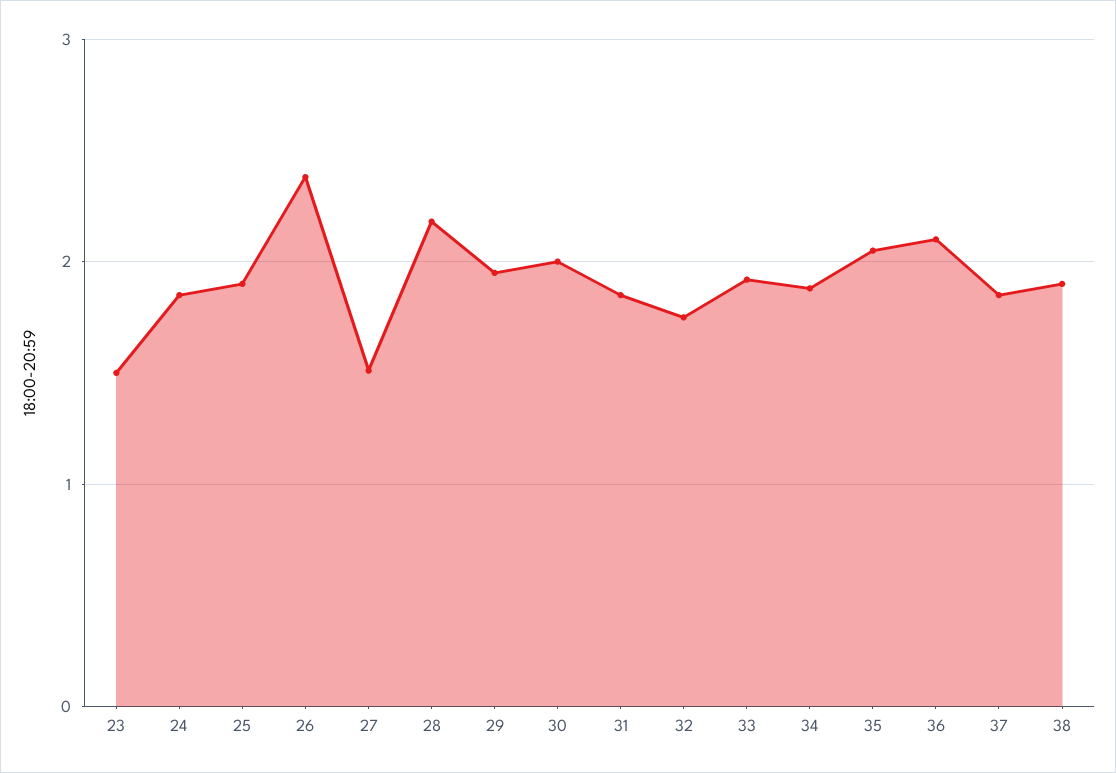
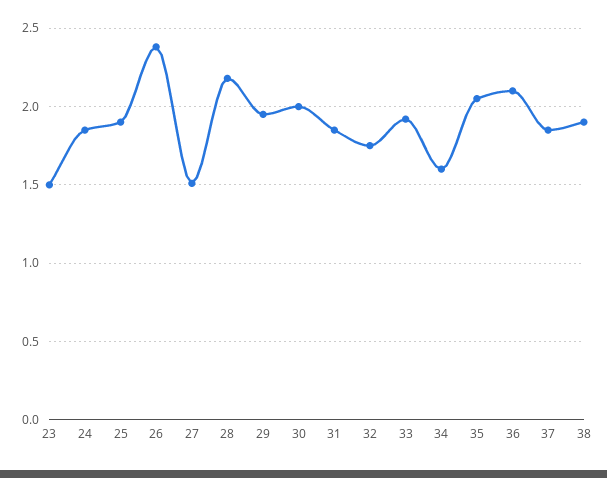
  {
    "23": 1.5,
    "24": 1.85,
    "25": 1.9,
    "26": 2.4,
    "27": 1.5,
    "28": 2.2,
    "29": 1.95,
    "30": 2,
    "31": 1.85,
    "32": 1.75,
    "33": 1.9,
-   "34": 1.9,
+   "34": 1.6,
    "35": 2.05,
    "36": 2.1,
    "37": 1.85,
    "38": 1.9
  }

